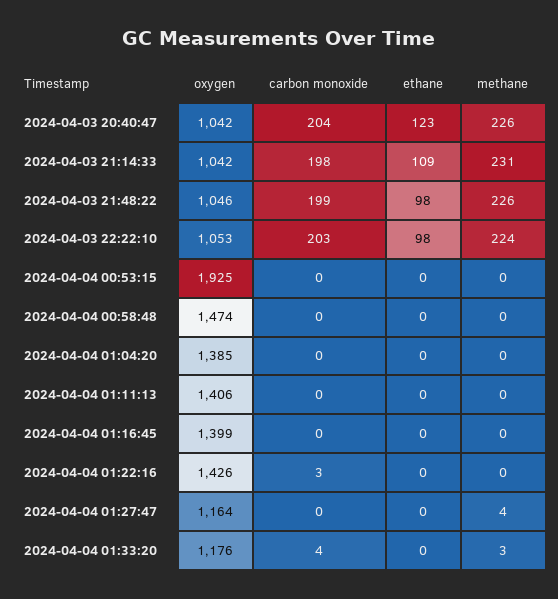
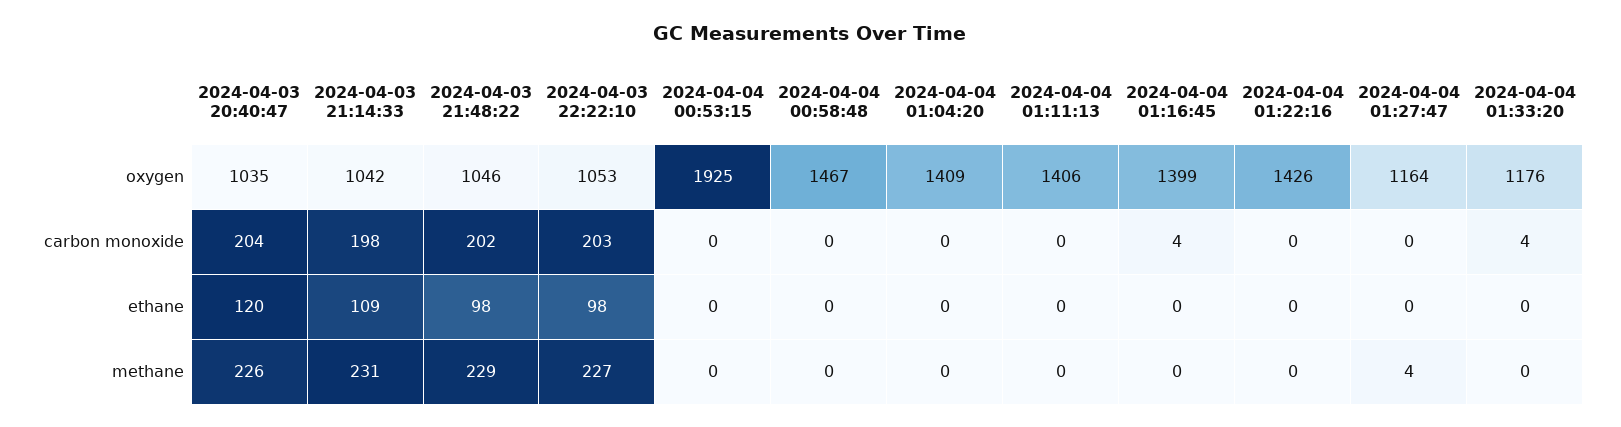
  {
    "oxygen": {
-     "2024-04-03 20:40:47": 1042,
+     "2024-04-03 20:40:47": 1035,
      "2024-04-03 21:14:33": 1042,
      "2024-04-03 21:48:22": 1046,
      "2024-04-03 22:22:10": 1053,
      "2024-04-04 00:53:15": 1925,
-     "2024-04-04 00:58:48": 1474,
+     "2024-04-04 00:58:48": 1467,
-     "2024-04-04 01:04:20": 1385,
+     "2024-04-04 01:04:20": 1409,
      "2024-04-04 01:11:13": 1406,
      "2024-04-04 01:16:45": 1399,
      "2024-04-04 01:22:16": 1426,
      "2024-04-04 01:27:47": 1164,
      "2024-04-04 01:33:20": 1176
    },
    "carbon monoxide": {
      "2024-04-03 20:40:47": 204,
      "2024-04-03 21:14:33": 198,
-     "2024-04-03 21:48:22": 199,
+     "2024-04-03 21:48:22": 202,
      "2024-04-03 22:22:10": 203,
      "2024-04-04 00:53:15": 0,
      "2024-04-04 00:58:48": 0,
      "2024-04-04 01:04:20": 0,
      "2024-04-04 01:11:13": 0,
-     "2024-04-04 01:16:45": 0,
+     "2024-04-04 01:16:45": 4,
-     "2024-04-04 01:22:16": 3,
+     "2024-04-04 01:22:16": 0,
      "2024-04-04 01:27:47": 0,
      "2024-04-04 01:33:20": 4
    },
    "ethane": {
-     "2024-04-03 20:40:47": 123,
+     "2024-04-03 20:40:47": 120,
      "2024-04-03 21:14:33": 109,
      "2024-04-03 21:48:22": 98,
      "2024-04-03 22:22:10": 98,
      "2024-04-04 00:53:15": 0,
      "2024-04-04 00:58:48": 0,
      "2024-04-04 01:04:20": 0,
      "2024-04-04 01:11:13": 0,
      "2024-04-04 01:16:45": 0,
      "2024-04-04 01:22:16": 0,
      "2024-04-04 01:27:47": 0,
      "2024-04-04 01:33:20": 0
    },
    "methane": {
      "2024-04-03 20:40:47": 226,
      "2024-04-03 21:14:33": 231,
-     "2024-04-03 21:48:22": 226,
+     "2024-04-03 21:48:22": 229,
-     "2024-04-03 22:22:10": 224,
+     "2024-04-03 22:22:10": 227,
      "2024-04-04 00:53:15": 0,
      "2024-04-04 00:58:48": 0,
      "2024-04-04 01:04:20": 0,
      "2024-04-04 01:11:13": 0,
      "2024-04-04 01:16:45": 0,
      "2024-04-04 01:22:16": 0,
      "2024-04-04 01:27:47": 4,
-     "2024-04-04 01:33:20": 3
+     "2024-04-04 01:33:20": 0
    }
  }

